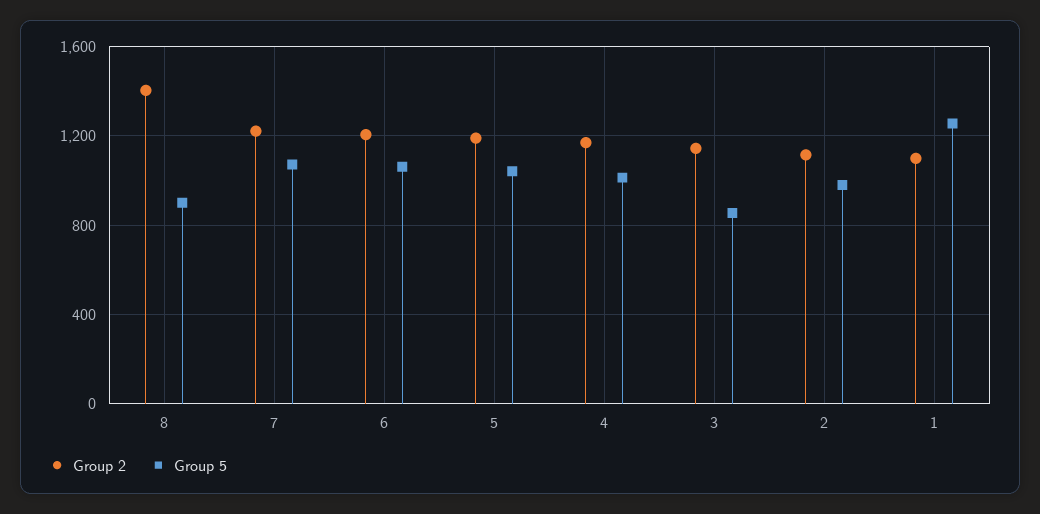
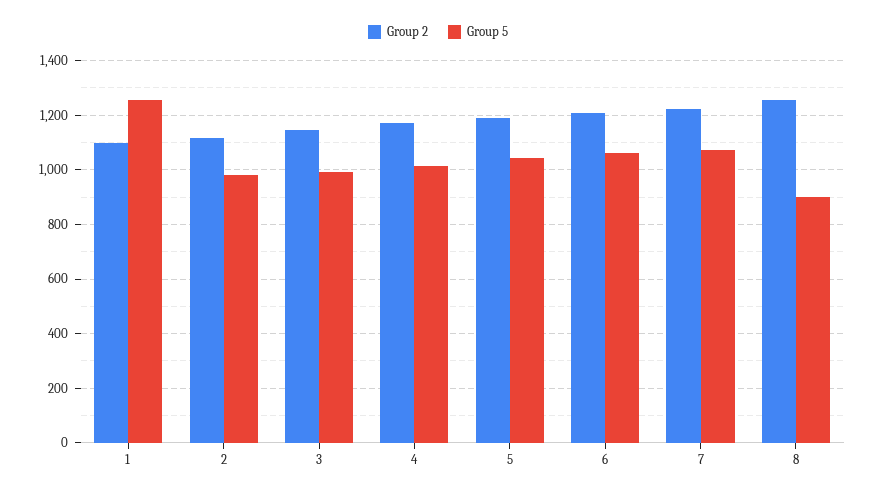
  {
    "Group 2": {
-     "8": 1400,
+     "8": 1250,
      "7": 1225,
      "6": 1200,
      "5": 1200,
      "4": 1175,
      "3": 1150,
      "2": 1125,
      "1": 1100
    },
    "Group 5": {
      "8": 900,
      "7": 1075,
      "6": 1050,
      "5": 1050,
      "4": 1025,
-     "3": 850,
+     "3": 1000,
      "2": 975,
      "1": 1250
    }
  }

